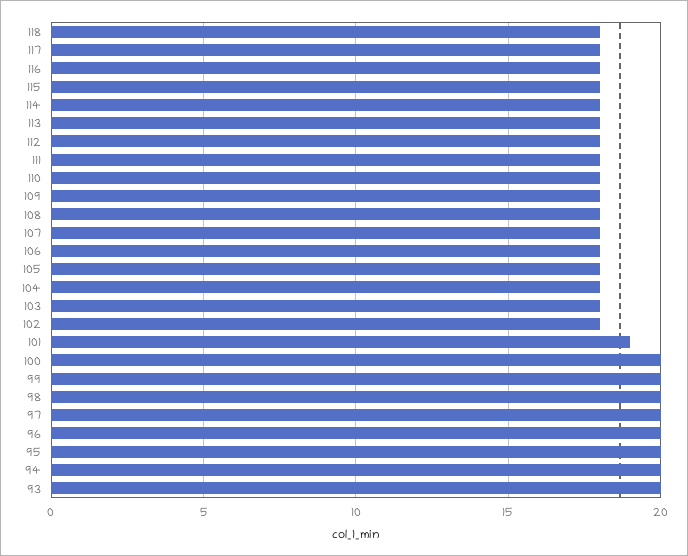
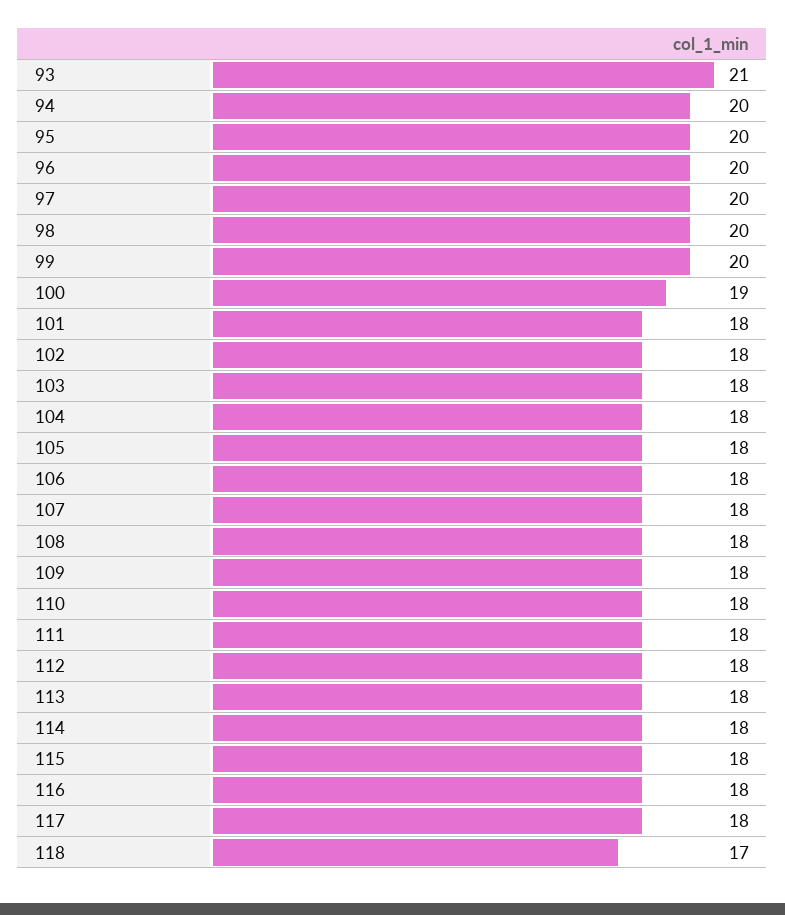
  {
-   "118": 18,
+   "118": 17,
    "117": 18,
    "116": 18,
    "115": 18,
    "114": 18,
    "113": 18,
    "112": 18,
    "111": 18,
    "110": 18,
    "109": 18,
    "108": 18,
    "107": 18,
    "106": 18,
    "105": 18,
    "104": 18,
    "103": 18,
    "102": 18,
-   "101": 19,
+   "101": 18,
-   "100": 20,
+   "100": 19,
    "99": 20,
    "98": 20,
    "97": 20,
    "96": 20,
    "95": 20,
    "94": 20,
-   "93": 20
+   "93": 21
  }

